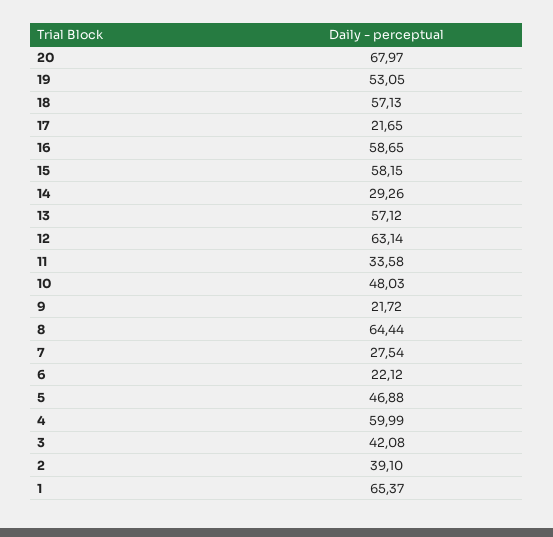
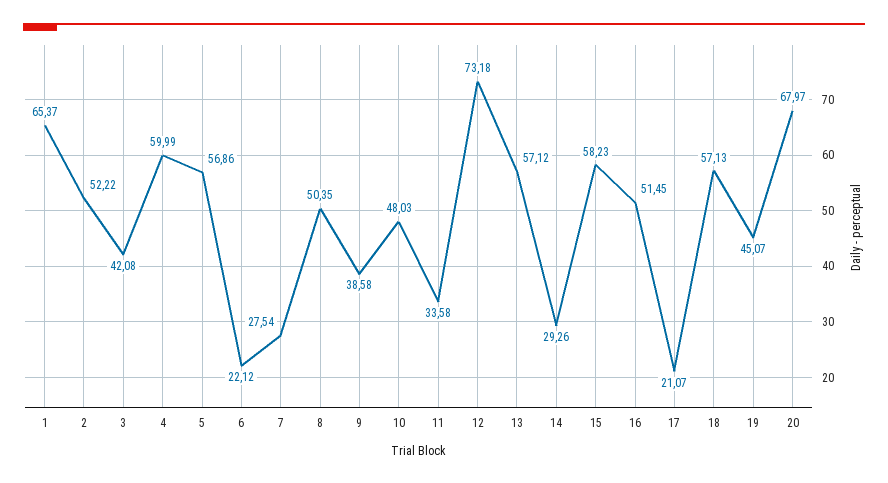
  {
    "20": 67.97,
-   "19": 53.05,
+   "19": 45.07,
    "18": 57.13,
-   "17": 21.65,
+   "17": 21.07,
-   "16": 58.65,
+   "16": 51.45,
-   "15": 58.15,
+   "15": 58.23,
    "14": 29.26,
    "13": 57.12,
-   "12": 63.14,
+   "12": 73.18,
    "11": 33.58,
    "10": 48.03,
-   "9": 21.72,
+   "9": 38.58,
-   "8": 64.44,
+   "8": 50.35,
    "7": 27.54,
    "6": 22.12,
-   "5": 46.88,
+   "5": 56.86,
    "4": 59.99,
    "3": 42.08,
-   "2": 39.1,
+   "2": 52.22,
    "1": 65.37
  }

